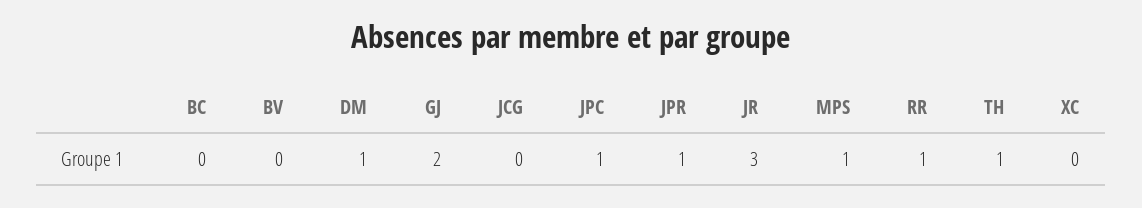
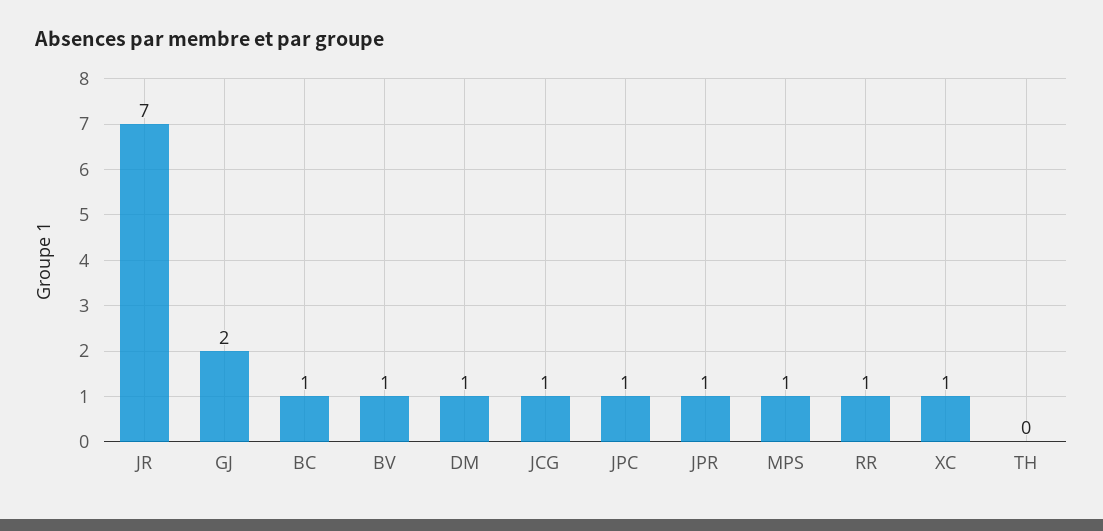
  {
-   "BC": 0,
+   "BC": 1,
-   "BV": 0,
+   "BV": 1,
    "DM": 1,
    "GJ": 2,
-   "JCG": 0,
+   "JCG": 1,
    "JPC": 1,
    "JPR": 1,
-   "JR": 3,
+   "JR": 7,
    "MPS": 1,
    "RR": 1,
-   "TH": 1,
+   "TH": 0,
-   "XC": 0
+   "XC": 1
  }

